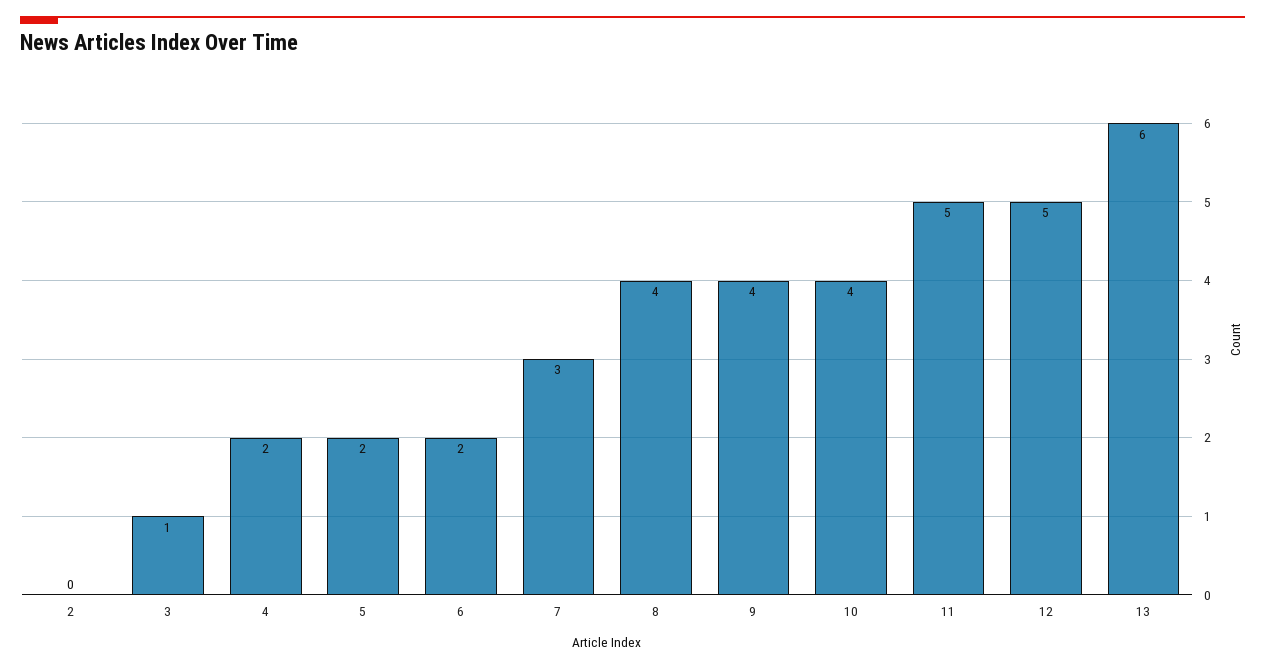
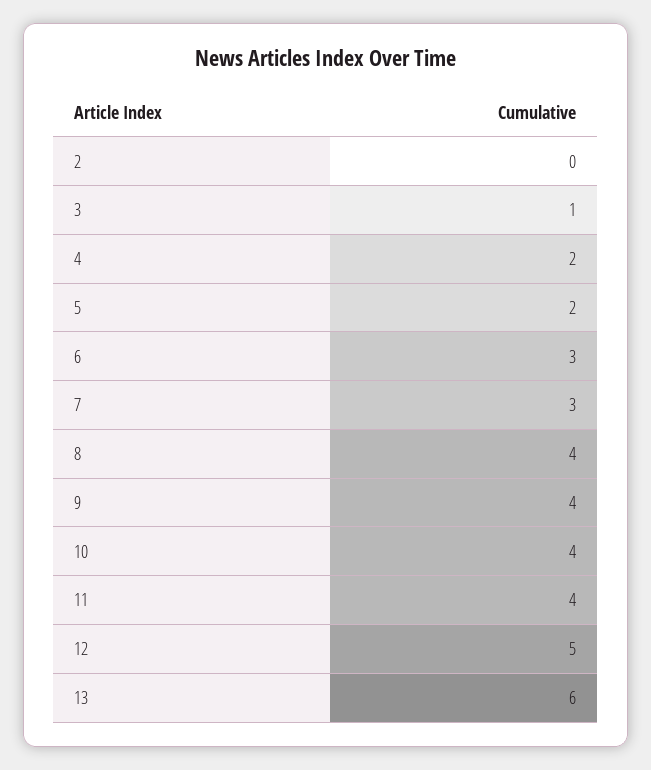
  {
    "2": 0,
    "3": 1,
    "4": 2,
    "5": 2,
-   "6": 2,
+   "6": 3,
    "7": 3,
    "8": 4,
    "9": 4,
    "10": 4,
-   "11": 5,
+   "11": 4,
    "12": 5,
    "13": 6
  }

